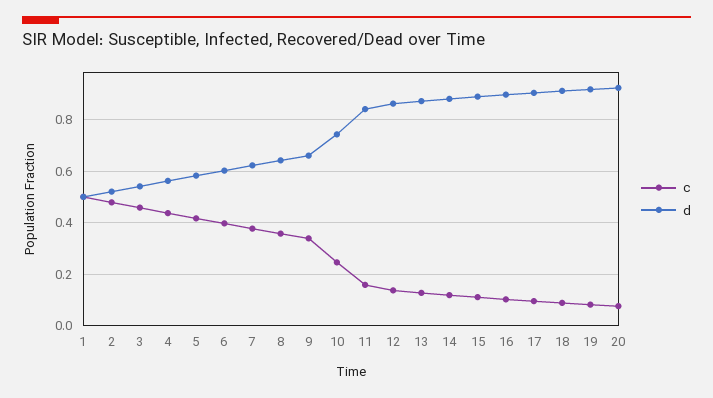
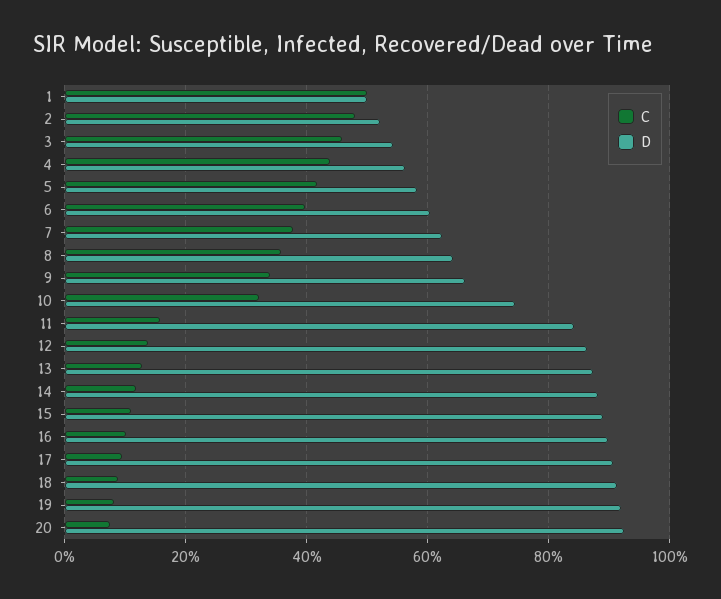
  {
    "c": {
      "1": 0.5,
      "2": 0.48,
      "3": 0.46,
      "4": 0.44,
      "5": 0.42,
      "6": 0.4,
      "7": 0.38,
      "8": 0.36,
      "9": 0.34,
-     "10": 0.25,
+     "10": 0.32,
      "11": 0.16,
      "12": 0.14,
      "13": 0.12,
      "14": 0.12,
      "15": 0.12,
      "16": 0.1,
      "17": 0.1,
      "18": 0.08,
      "19": 0.08,
      "20": 0.08
    },
    "d": {
      "1": 0.5,
      "2": 0.52,
      "3": 0.54,
      "4": 0.56,
      "5": 0.58,
      "6": 0.6,
      "7": 0.62,
      "8": 0.64,
      "9": 0.66,
      "10": 0.74,
      "11": 0.84,
      "12": 0.86,
      "13": 0.88,
      "14": 0.88,
      "15": 0.88,
      "16": 0.9,
      "17": 0.9,
      "18": 0.92,
      "19": 0.92,
      "20": 0.92
    }
  }

